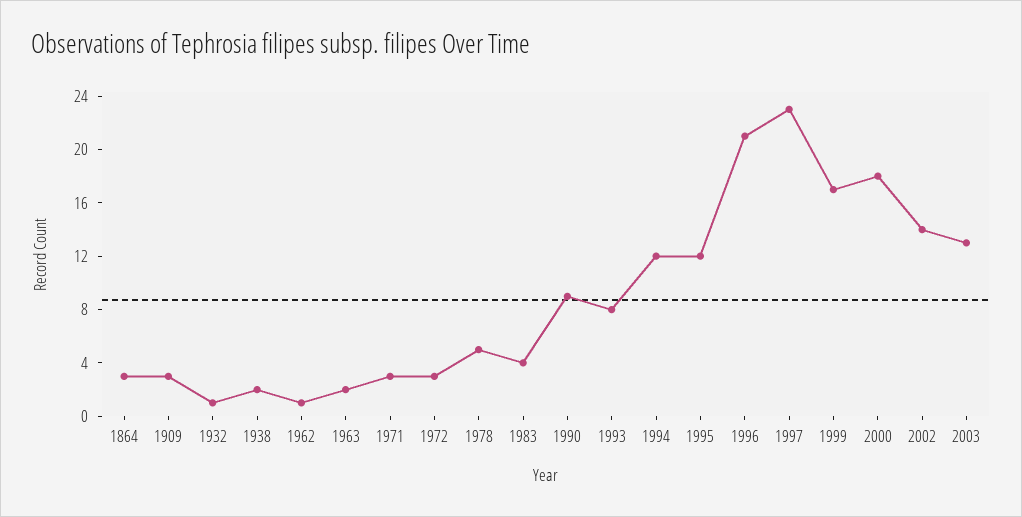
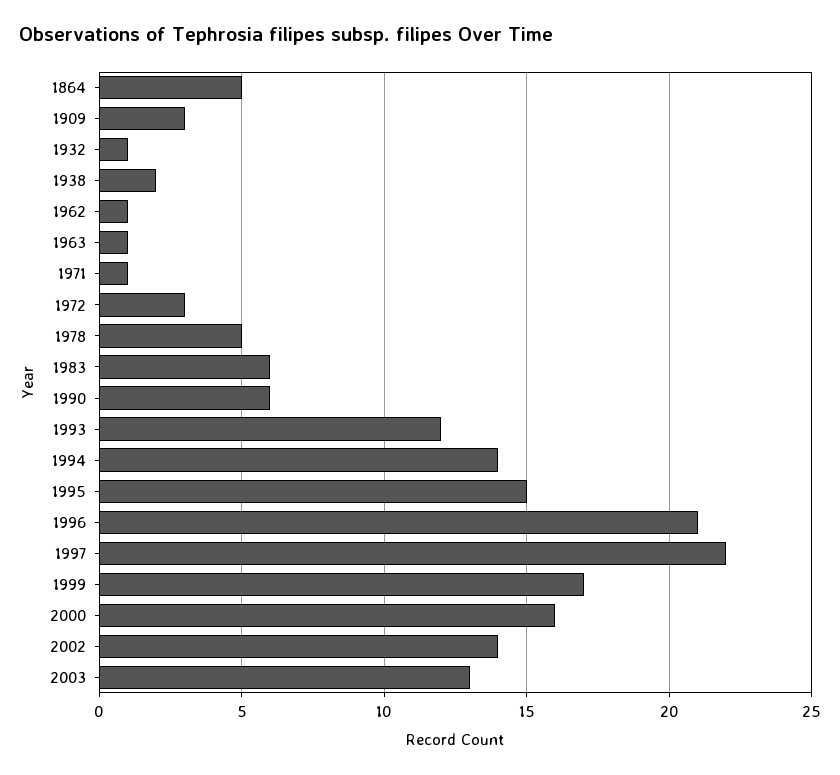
  {
-   "1864": 3,
+   "1864": 5,
    "1909": 3,
    "1932": 1,
    "1938": 2,
    "1962": 1,
-   "1963": 2,
+   "1963": 1,
-   "1971": 3,
+   "1971": 1,
    "1972": 3,
    "1978": 5,
-   "1983": 4,
+   "1983": 6,
-   "1990": 9,
+   "1990": 6,
-   "1993": 8,
+   "1993": 12,
-   "1994": 12,
+   "1994": 14,
-   "1995": 12,
+   "1995": 15,
    "1996": 21,
-   "1997": 23,
+   "1997": 22,
    "1999": 17,
-   "2000": 18,
+   "2000": 16,
    "2002": 14,
    "2003": 13
  }

